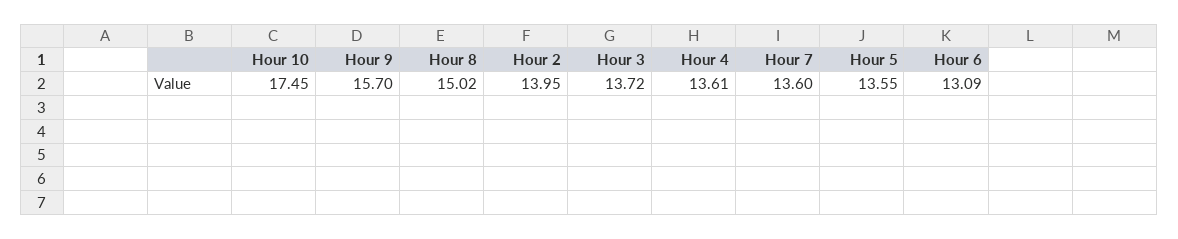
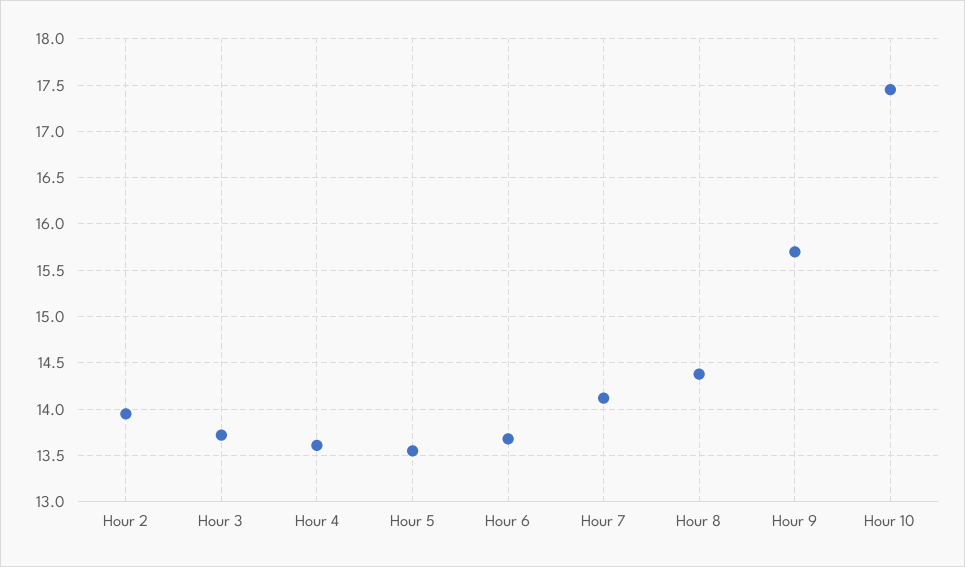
  {
    "Hour 10": 17.45,
    "Hour 9": 15.7,
-   "Hour 8": 15.02,
+   "Hour 8": 14.4,
    "Hour 2": 13.95,
    "Hour 3": 13.72,
    "Hour 4": 13.61,
-   "Hour 7": 13.6,
+   "Hour 7": 14.1,
    "Hour 5": 13.55,
-   "Hour 6": 13.09
+   "Hour 6": 13.7
  }

